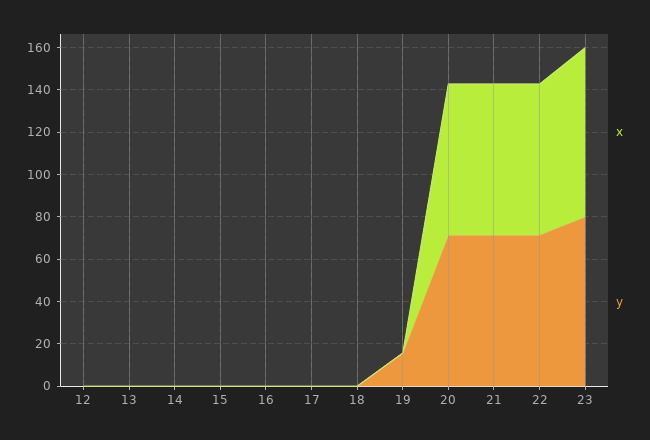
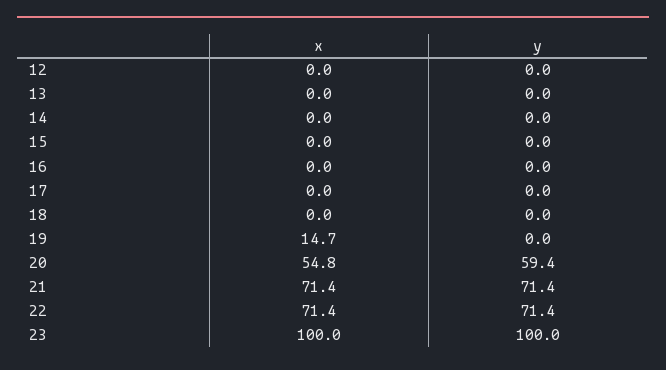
  {
    "x": {
      "12": 0,
      "13": 0,
      "14": 0,
      "15": 0,
      "16": 0,
      "17": 0,
      "18": 0,
-     "19": 0,
+     "19": 14.7,
-     "20": 70,
+     "20": 54.8,
      "21": 71.4,
      "22": 71.4,
-     "23": 80
+     "23": 100
    },
    "y": {
      "12": 0,
      "13": 0,
      "14": 0,
      "15": 0,
      "16": 0,
      "17": 0,
      "18": 0,
-     "19": 15,
+     "19": 0,
-     "20": 70,
+     "20": 59.4,
      "21": 71.4,
      "22": 71.4,
-     "23": 80
+     "23": 100
    }
  }

